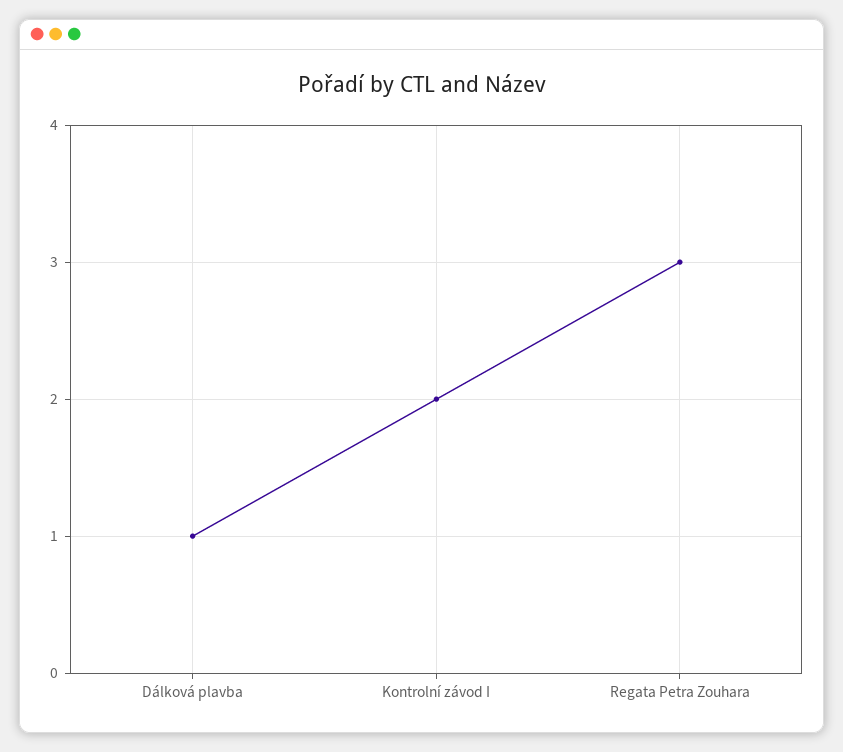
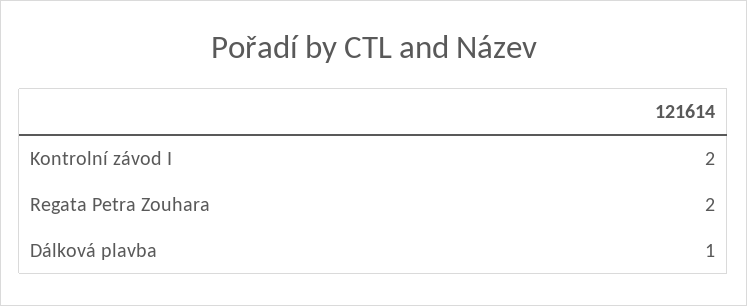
  {
    "Dálková plavba": 1,
    "Kontrolní závod I": 2,
-   "Regata Petra Zouhara": 3
+   "Regata Petra Zouhara": 2
  }

